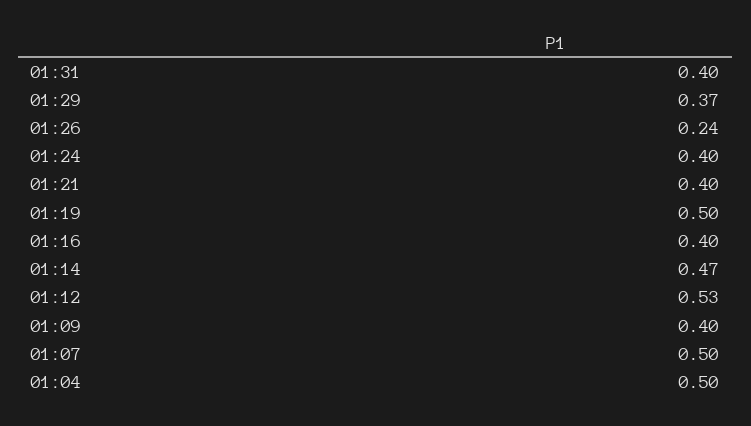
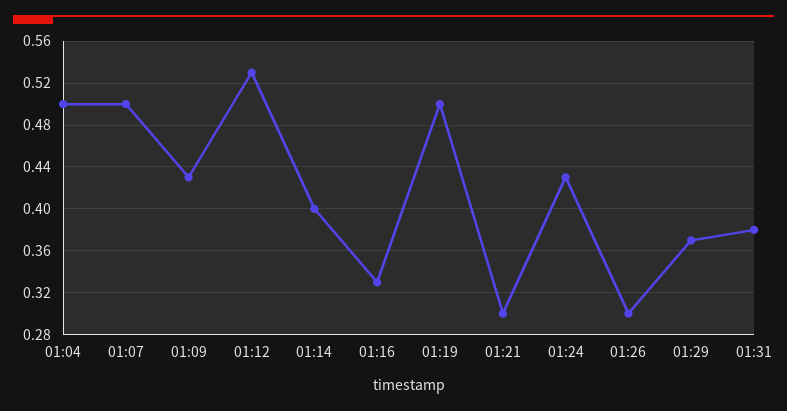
  {
-   "01:31": 0.4,
+   "01:31": 0.38,
    "01:29": 0.37,
-   "01:26": 0.24,
+   "01:26": 0.3,
-   "01:24": 0.4,
+   "01:24": 0.43,
-   "01:21": 0.4,
+   "01:21": 0.3,
    "01:19": 0.5,
-   "01:16": 0.4,
+   "01:16": 0.33,
-   "01:14": 0.47,
+   "01:14": 0.4,
    "01:12": 0.53,
-   "01:09": 0.4,
+   "01:09": 0.43,
    "01:07": 0.5,
    "01:04": 0.5
  }

